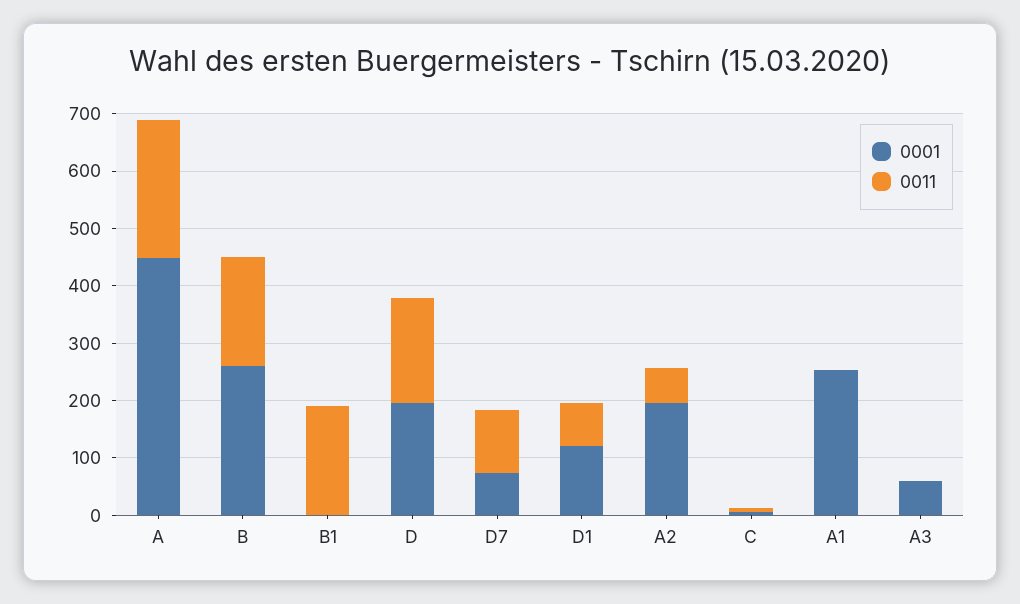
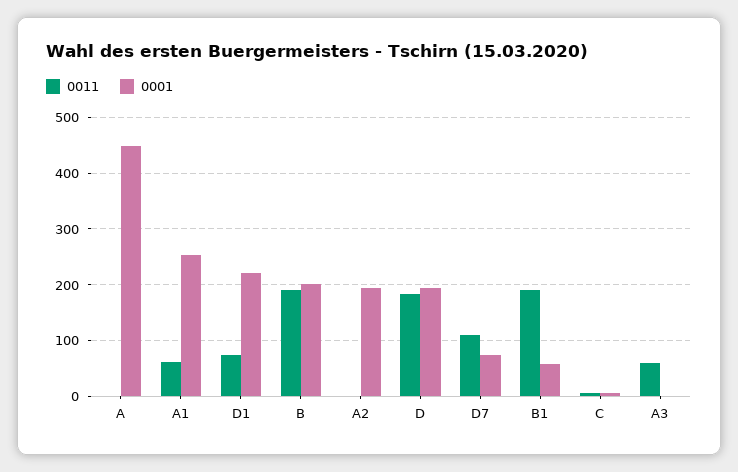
  {
    "0001": {
      "A": 440,
-     "B": 260,
+     "B": 200,
-     "B1": 0,
+     "B1": 60,
      "D": 200,
      "D7": 80,
-     "D1": 120,
+     "D1": 220,
      "A2": 200,
      "C": 0,
      "A1": 260,
-     "A3": 60
+     "A3": 0
    },
    "0011": {
-     "A": 240,
+     "A": 0,
      "B": 200,
      "B1": 200,
      "D": 180,
      "D7": 120,
      "D1": 80,
-     "A2": 60,
+     "A2": 0,
      "C": 0,
-     "A1": 0,
+     "A1": 60,
-     "A3": 0
+     "A3": 60
    }
  }

